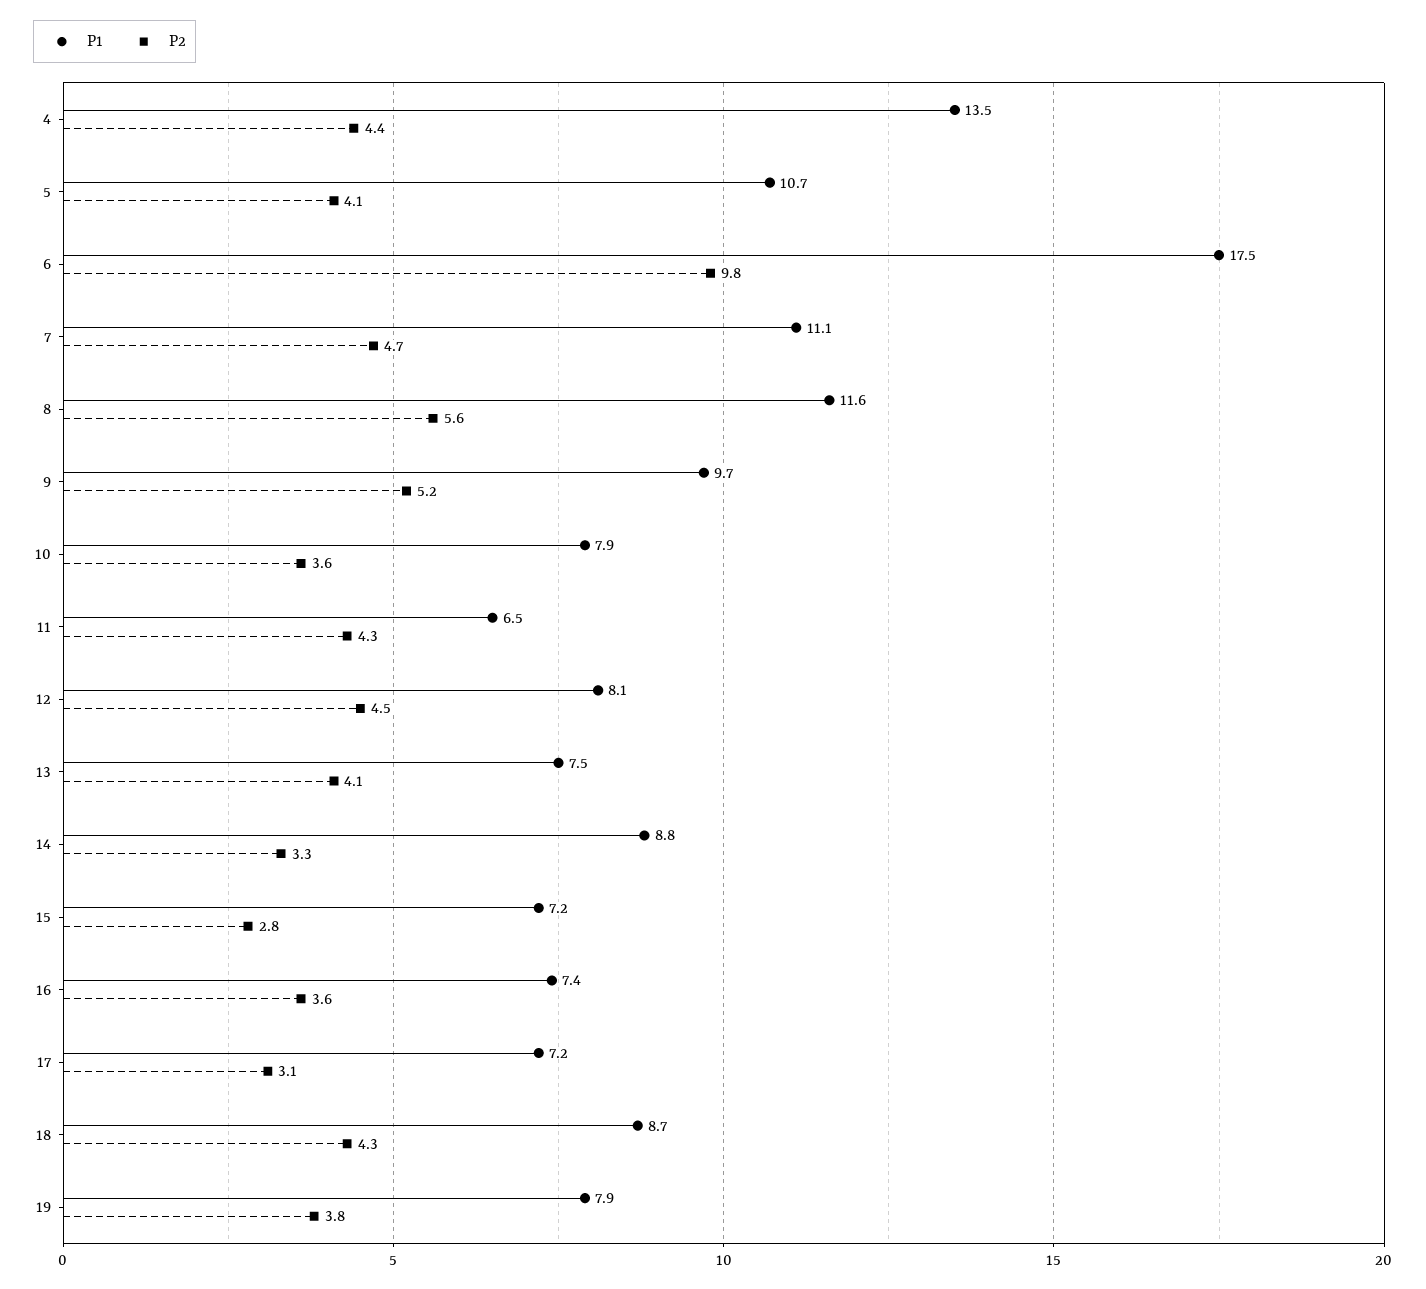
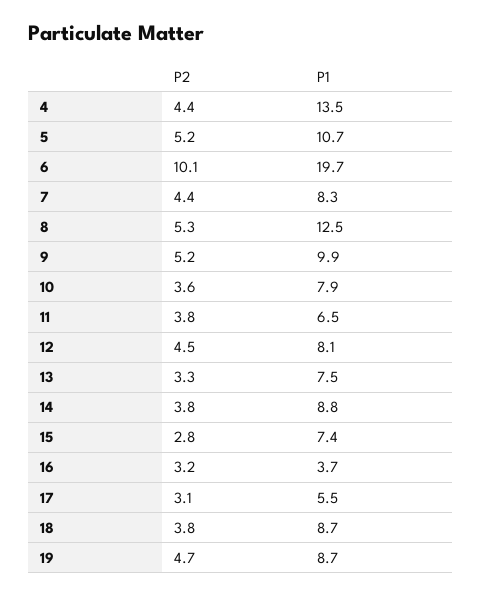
  {
    "P1": {
      "4": 13.5,
      "5": 10.7,
-     "6": 17.5,
+     "6": 19.7,
-     "7": 11.1,
+     "7": 8.3,
-     "8": 11.6,
+     "8": 12.5,
-     "9": 9.7,
+     "9": 9.9,
      "10": 7.9,
      "11": 6.5,
      "12": 8.1,
      "13": 7.5,
      "14": 8.8,
-     "15": 7.2,
+     "15": 7.4,
-     "16": 7.4,
+     "16": 3.7,
-     "17": 7.2,
+     "17": 5.5,
      "18": 8.7,
-     "19": 7.9
+     "19": 8.7
    },
    "P2": {
      "4": 4.4,
-     "5": 4.1,
+     "5": 5.2,
-     "6": 9.8,
+     "6": 10.1,
-     "7": 4.7,
+     "7": 4.4,
-     "8": 5.6,
+     "8": 5.3,
      "9": 5.2,
      "10": 3.6,
-     "11": 4.3,
+     "11": 3.8,
      "12": 4.5,
-     "13": 4.1,
+     "13": 3.3,
-     "14": 3.3,
+     "14": 3.8,
      "15": 2.8,
-     "16": 3.6,
+     "16": 3.2,
      "17": 3.1,
-     "18": 4.3,
+     "18": 3.8,
-     "19": 3.8
+     "19": 4.7
    }
  }

